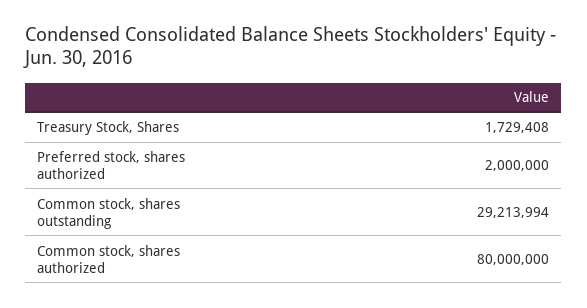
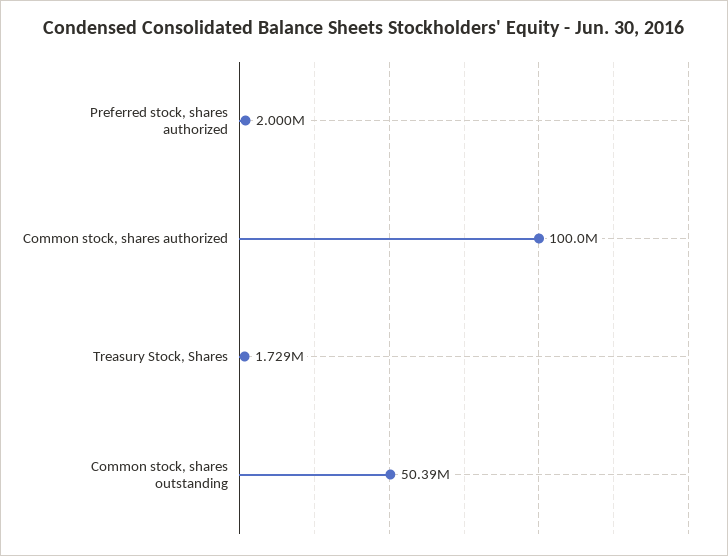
  {
    "Treasury Stock, Shares": 1729408,
    "Preferred stock, shares authorized": 2000000,
-   "Common stock, shares outstanding": 29213994,
+   "Common stock, shares outstanding": 50390000,
-   "Common stock, shares authorized": 80000000
+   "Common stock, shares authorized": 100000000
  }

